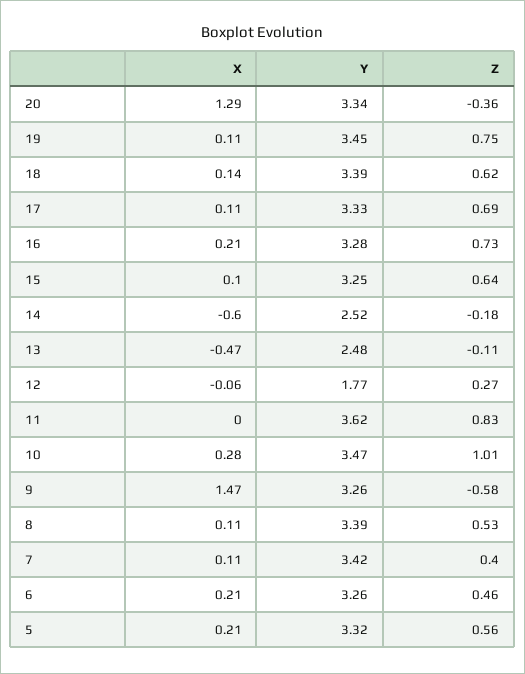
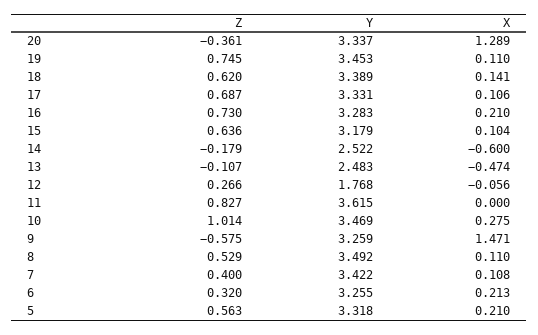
  {
    "X": {
      "20": 1.289,
      "19": 0.11,
      "18": 0.141,
      "17": 0.106,
      "16": 0.21,
      "15": 0.104,
      "14": -0.6,
      "13": -0.474,
      "12": -0.056,
      "11": 0,
      "10": 0.275,
      "9": 1.471,
      "8": 0.11,
      "7": 0.108,
      "6": 0.213,
      "5": 0.21
    },
    "Y": {
      "20": 3.337,
      "19": 3.453,
      "18": 3.389,
      "17": 3.331,
      "16": 3.283,
-     "15": 3.25,
+     "15": 3.179,
      "14": 2.522,
      "13": 2.483,
      "12": 1.768,
      "11": 3.615,
      "10": 3.469,
      "9": 3.259,
-     "8": 3.39,
+     "8": 3.492,
      "7": 3.422,
      "6": 3.255,
      "5": 3.318
    },
    "Z": {
      "20": -0.361,
      "19": 0.745,
      "18": 0.62,
      "17": 0.687,
      "16": 0.73,
      "15": 0.636,
      "14": -0.179,
      "13": -0.107,
      "12": 0.266,
      "11": 0.827,
      "10": 1.014,
      "9": -0.575,
      "8": 0.529,
      "7": 0.4,
-     "6": 0.46,
+     "6": 0.32,
      "5": 0.563
    }
  }

